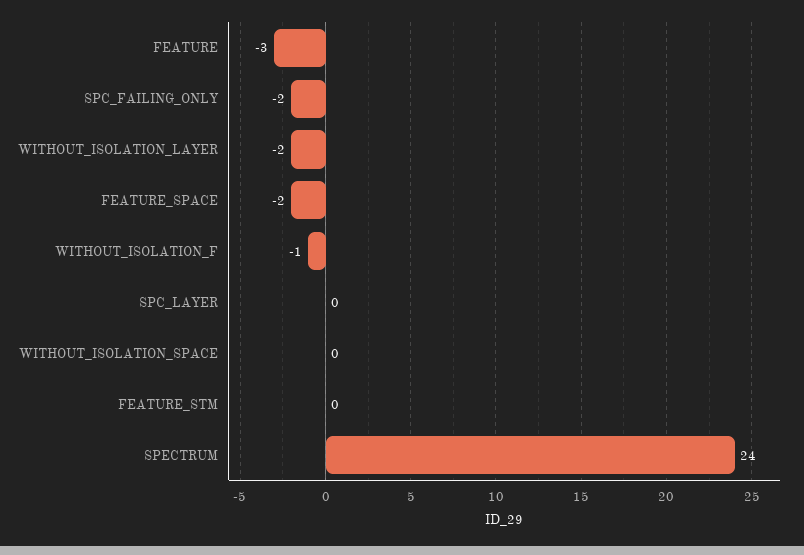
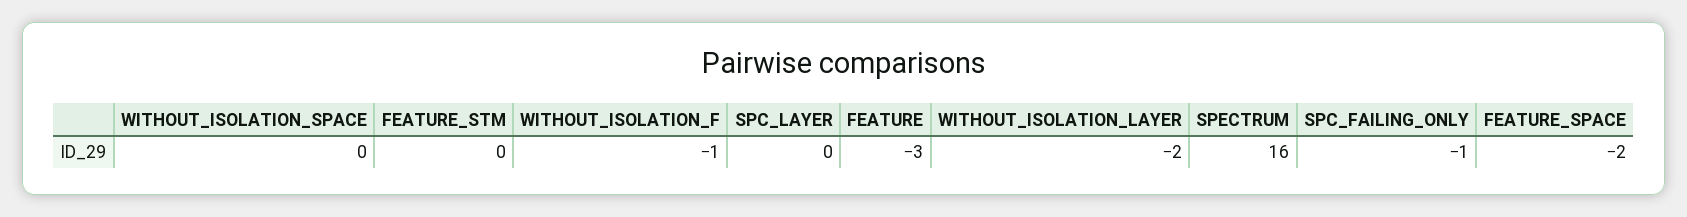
  {
    "FEATURE": -3,
-   "SPC_FAILING_ONLY": -2,
+   "SPC_FAILING_ONLY": -1,
    "WITHOUT_ISOLATION_LAYER": -2,
    "FEATURE_SPACE": -2,
    "WITHOUT_ISOLATION_F": -1,
    "SPC_LAYER": 0,
    "WITHOUT_ISOLATION_SPACE": 0,
    "FEATURE_STM": 0,
-   "SPECTRUM": 24
+   "SPECTRUM": 16
  }

